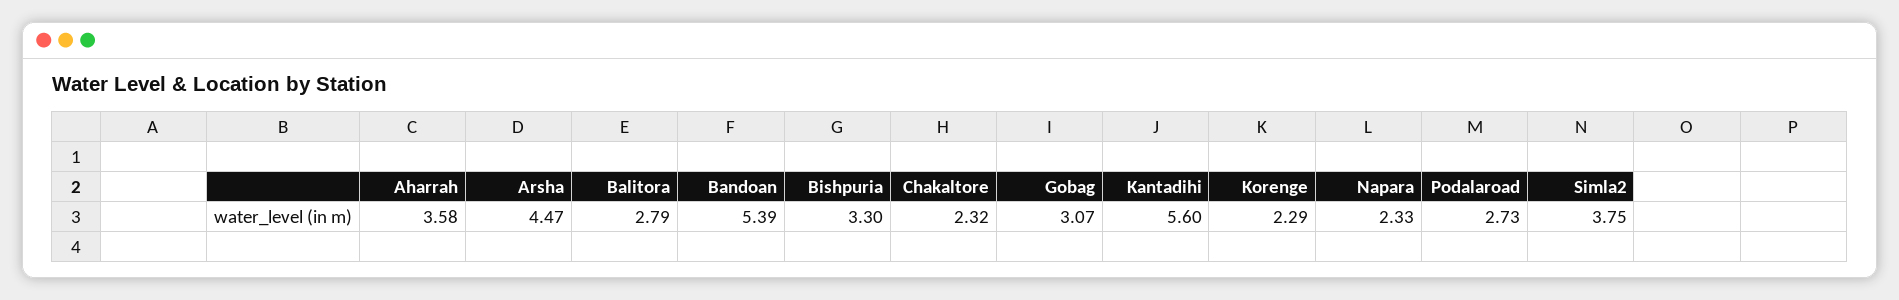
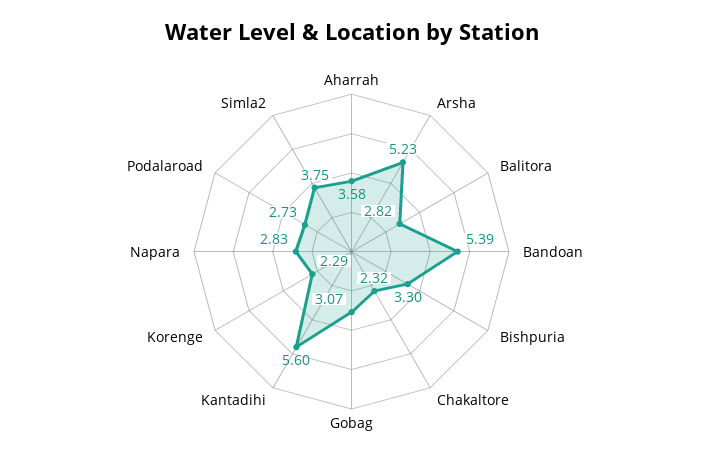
  {
    "Aharrah": 3.58,
-   "Arsha": 4.47,
+   "Arsha": 5.23,
-   "Balitora": 2.79,
+   "Balitora": 2.82,
    "Bandoan": 5.39,
    "Bishpuria": 3.3,
    "Chakaltore": 2.32,
    "Gobag": 3.07,
    "Kantadihi": 5.6,
    "Korenge": 2.29,
-   "Napara": 2.33,
+   "Napara": 2.83,
    "Podalaroad": 2.73,
    "Simla2": 3.75
  }

